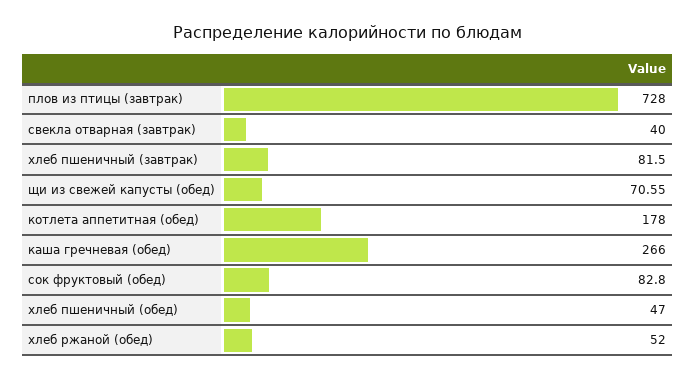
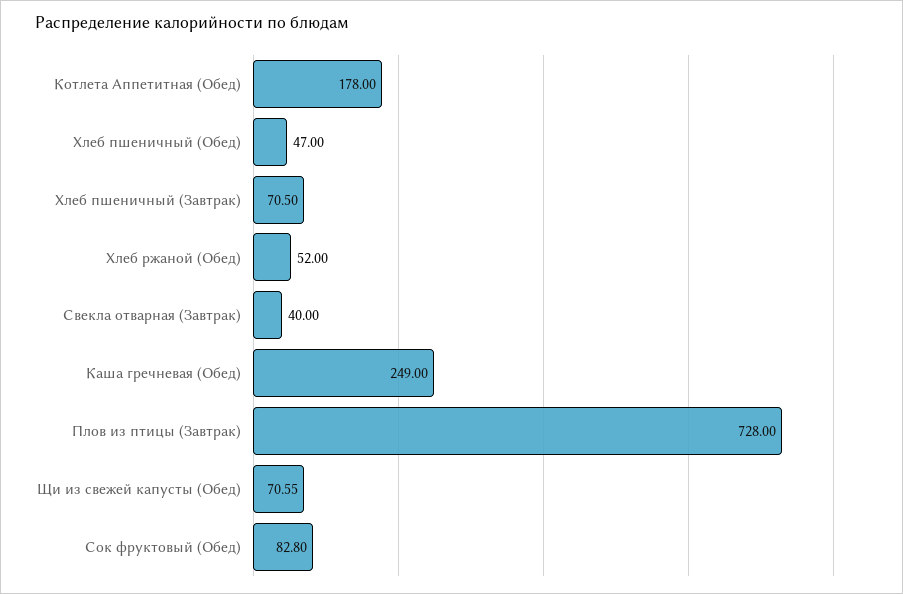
  {
    "плов из птицы (завтрак)": 728,
    "свекла отварная (завтрак)": 40,
-   "хлеб пшеничный (завтрак)": 81.5,
+   "хлеб пшеничный (завтрак)": 70.5,
    "щи из свежей капусты (обед)": 70.55,
    "котлета аппетитная (обед)": 178,
-   "каша гречневая (обед)": 266,
+   "каша гречневая (обед)": 249,
    "сок фруктовый (обед)": 82.8,
    "хлеб пшеничный (обед)": 47,
    "хлеб ржаной (обед)": 52
  }

